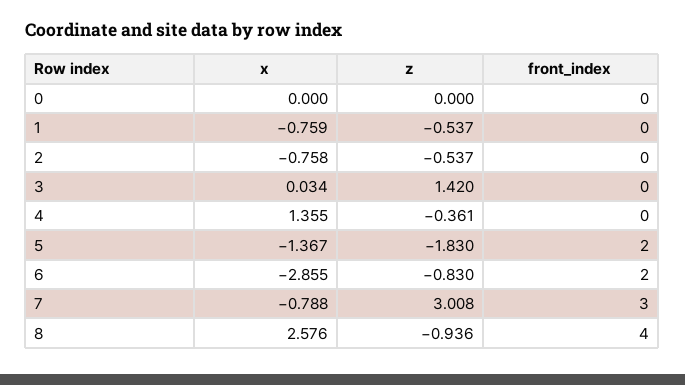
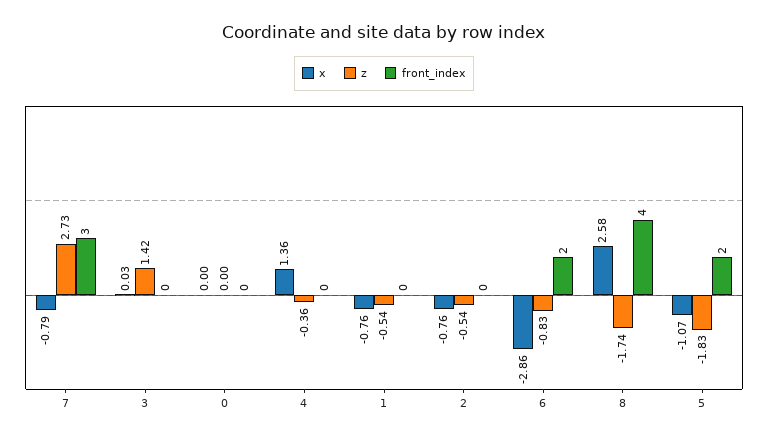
  {
    "x": {
      "0": 0,
      "1": -0.759,
      "2": -0.758,
      "3": 0.034,
      "4": 1.355,
-     "5": -1.367,
+     "5": -1.07,
      "6": -2.855,
      "7": -0.788,
      "8": 2.576
    },
    "z": {
      "0": 0,
      "1": -0.537,
      "2": -0.537,
      "3": 1.42,
      "4": -0.361,
      "5": -1.83,
      "6": -0.83,
-     "7": 3.008,
+     "7": 2.73,
-     "8": -0.936
+     "8": -1.74
    },
    "front_index": {
      "0": 0,
      "1": 0,
      "2": 0,
      "3": 0,
      "4": 0,
      "5": 2,
      "6": 2,
      "7": 3,
      "8": 4
    }
  }

